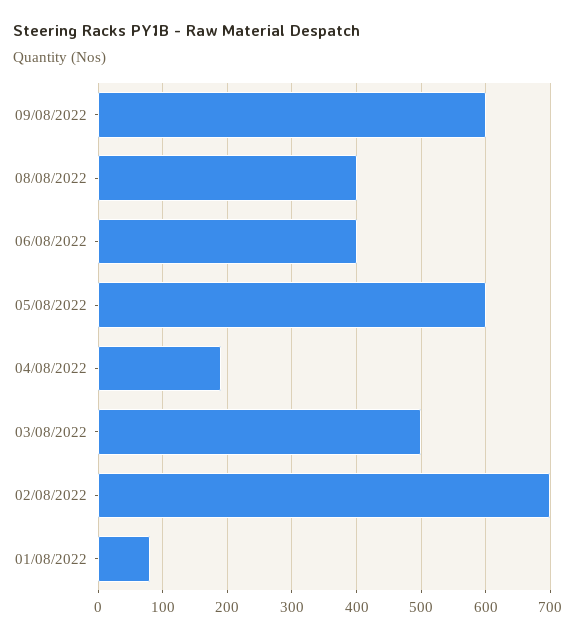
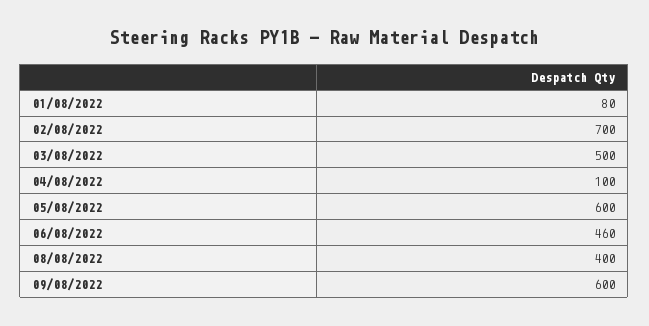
  {
    "09/08/2022": 600,
    "08/08/2022": 400,
-   "06/08/2022": 400,
+   "06/08/2022": 460,
    "05/08/2022": 600,
-   "04/08/2022": 190,
+   "04/08/2022": 100,
    "03/08/2022": 500,
    "02/08/2022": 700,
    "01/08/2022": 80
  }

